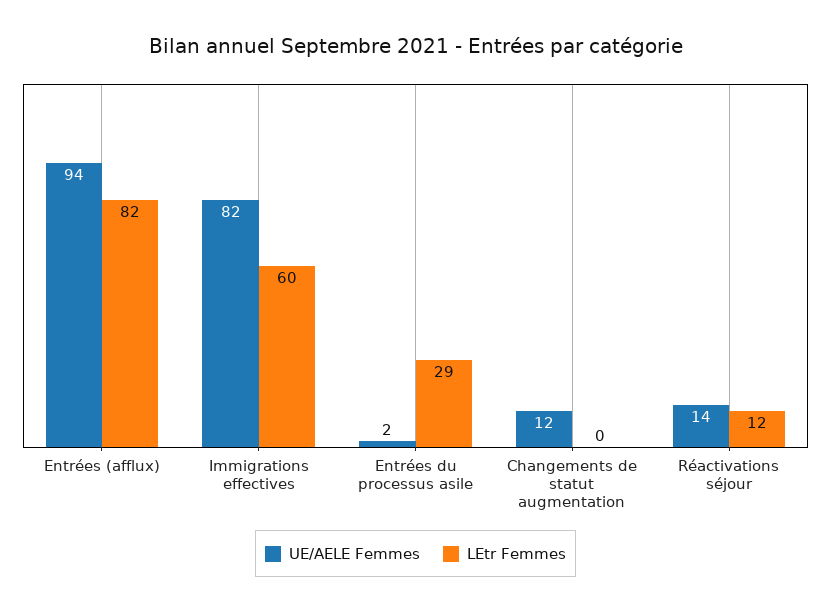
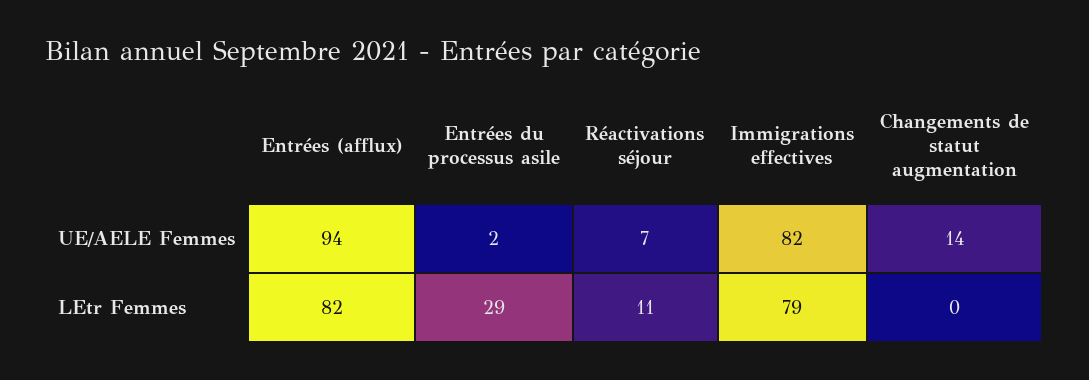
  {
    "UE/AELE Femmes": {
      "Entrées (afflux)": 94,
      "Immigrations effectives": 82,
      "Entrées du processus asile": 2,
-     "Changements de statut augmentation": 12,
+     "Changements de statut augmentation": 14,
-     "Réactivations séjour": 14
+     "Réactivations séjour": 7
    },
    "LEtr Femmes": {
      "Entrées (afflux)": 82,
-     "Immigrations effectives": 60,
+     "Immigrations effectives": 79,
      "Entrées du processus asile": 29,
      "Changements de statut augmentation": 0,
-     "Réactivations séjour": 12
+     "Réactivations séjour": 11
    }
  }

